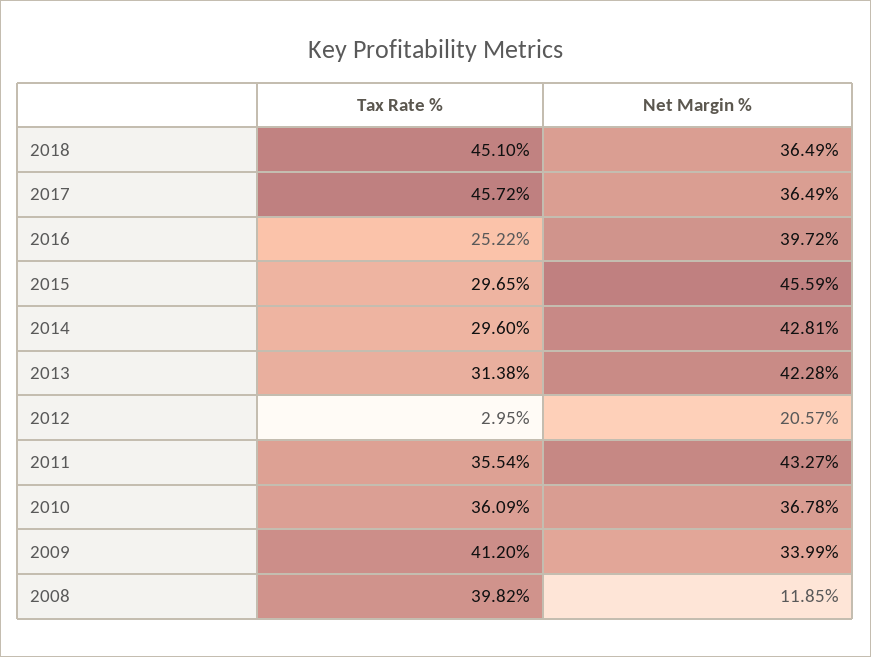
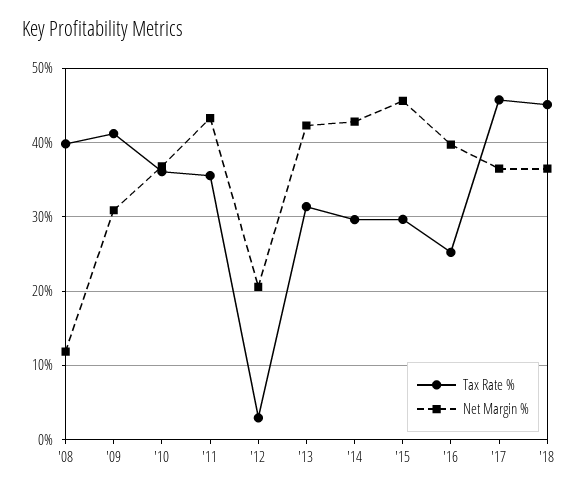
  {
    "Tax Rate %": {
      "2018": 45.1,
      "2017": 45.72,
      "2016": 25.22,
      "2015": 29.65,
      "2014": 29.6,
      "2013": 31.38,
      "2012": 2.95,
      "2011": 35.54,
      "2010": 36.09,
      "2009": 41.2,
      "2008": 39.82
    },
    "Net Margin %": {
      "2018": 36.49,
      "2017": 36.49,
      "2016": 39.72,
      "2015": 45.59,
      "2014": 42.81,
      "2013": 42.28,
      "2012": 20.57,
      "2011": 43.27,
      "2010": 36.78,
-     "2009": 33.99,
+     "2009": 31,
      "2008": 11.85
    }
  }

